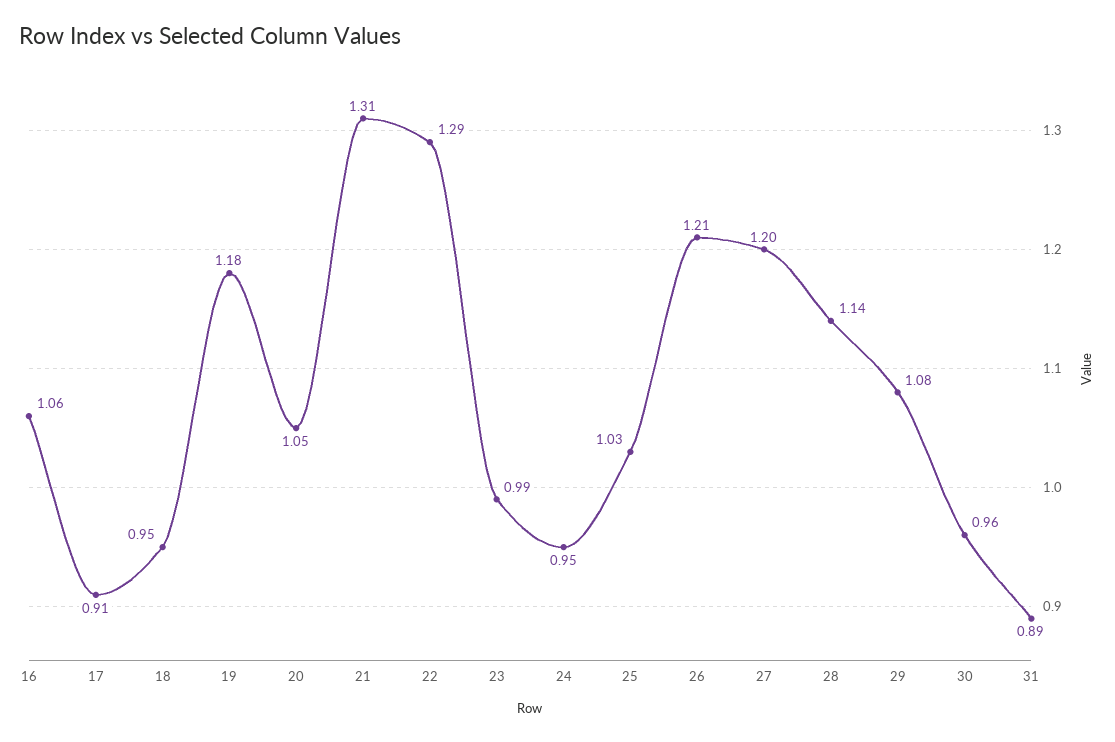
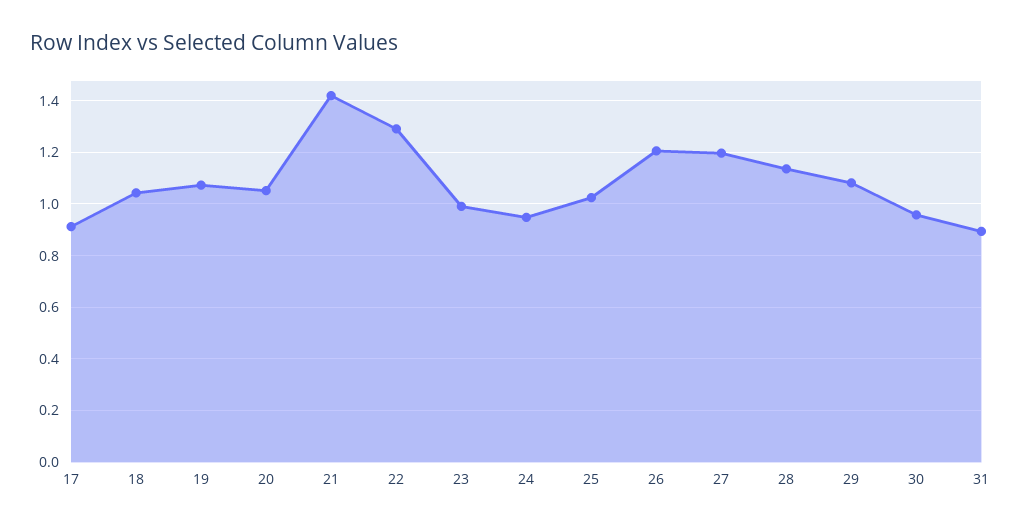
  {
-   "16": 1.06,
    "17": 0.91,
-   "18": 0.95,
+   "18": 1.05,
-   "19": 1.18,
+   "19": 1.075,
    "20": 1.05,
-   "21": 1.31,
+   "21": 1.425,
    "22": 1.29,
    "23": 0.99,
    "24": 0.95,
    "25": 1.03,
    "26": 1.21,
    "27": 1.2,
    "28": 1.14,
    "29": 1.08,
    "30": 0.96,
    "31": 0.89
  }

